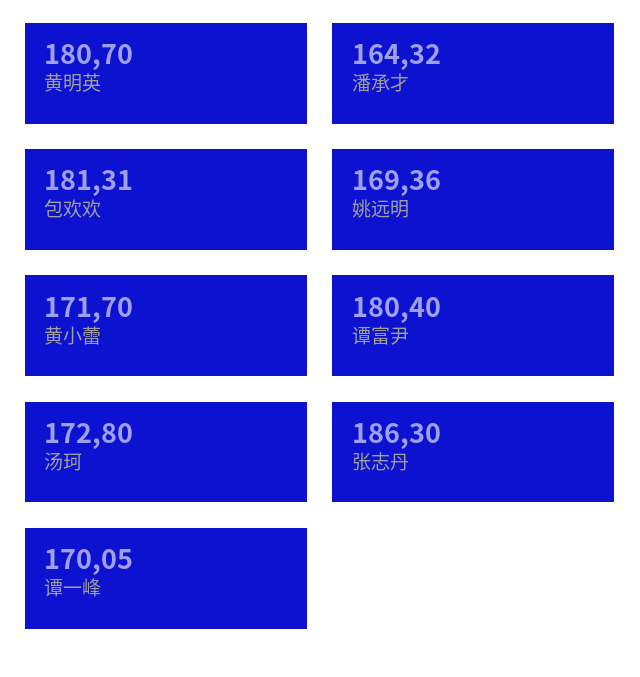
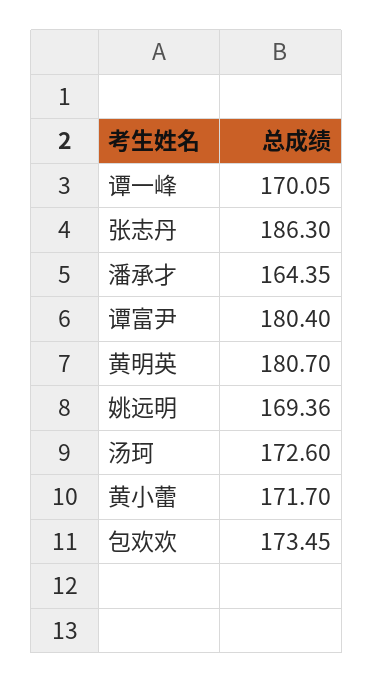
  {
    "黄明英": 180.7,
-   "潘承才": 164.32,
+   "潘承才": 164.35,
-   "包欢欢": 181.31,
+   "包欢欢": 173.45,
    "姚远明": 169.36,
    "黄小蕾": 171.7,
    "谭富尹": 180.4,
-   "汤珂": 172.8,
+   "汤珂": 172.6,
    "张志丹": 186.3,
    "谭一峰": 170.05
  }

